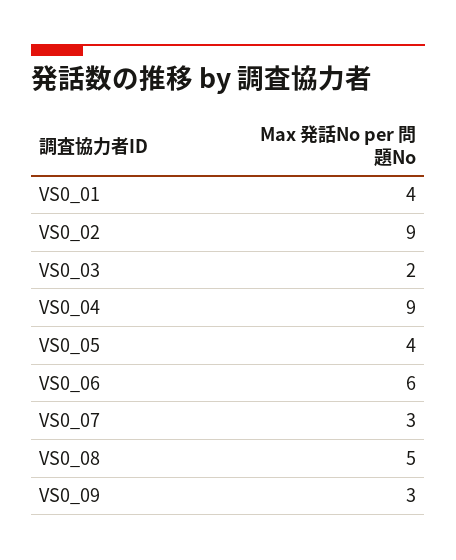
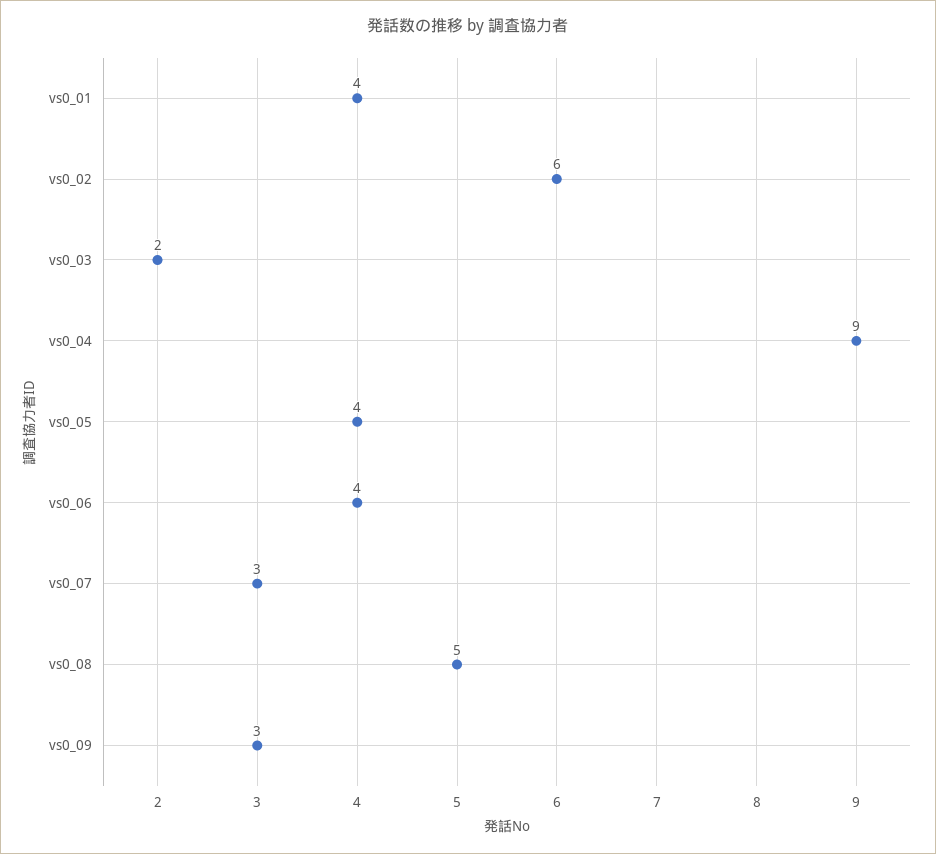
  {
    "VS0_01": 4,
-   "VS0_02": 9,
+   "VS0_02": 6,
    "VS0_03": 2,
    "VS0_04": 9,
    "VS0_05": 4,
-   "VS0_06": 6,
+   "VS0_06": 4,
    "VS0_07": 3,
    "VS0_08": 5,
    "VS0_09": 3
  }

